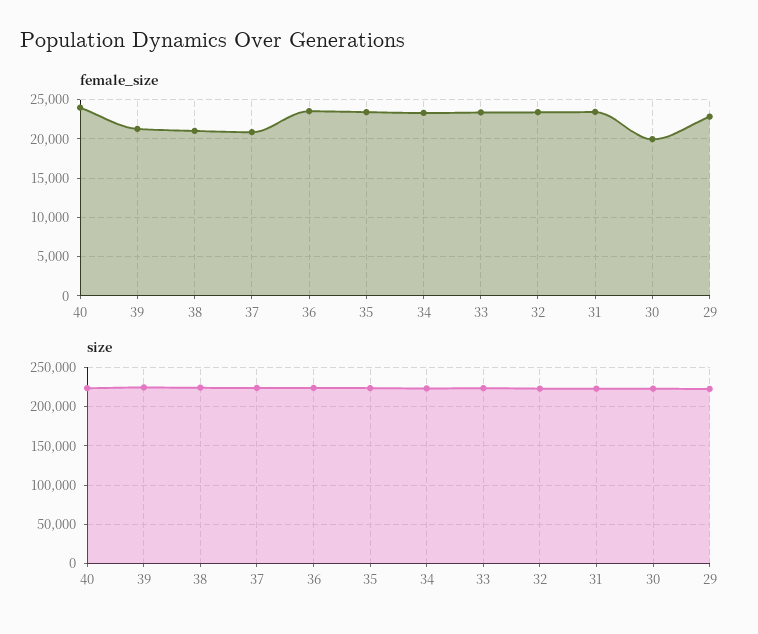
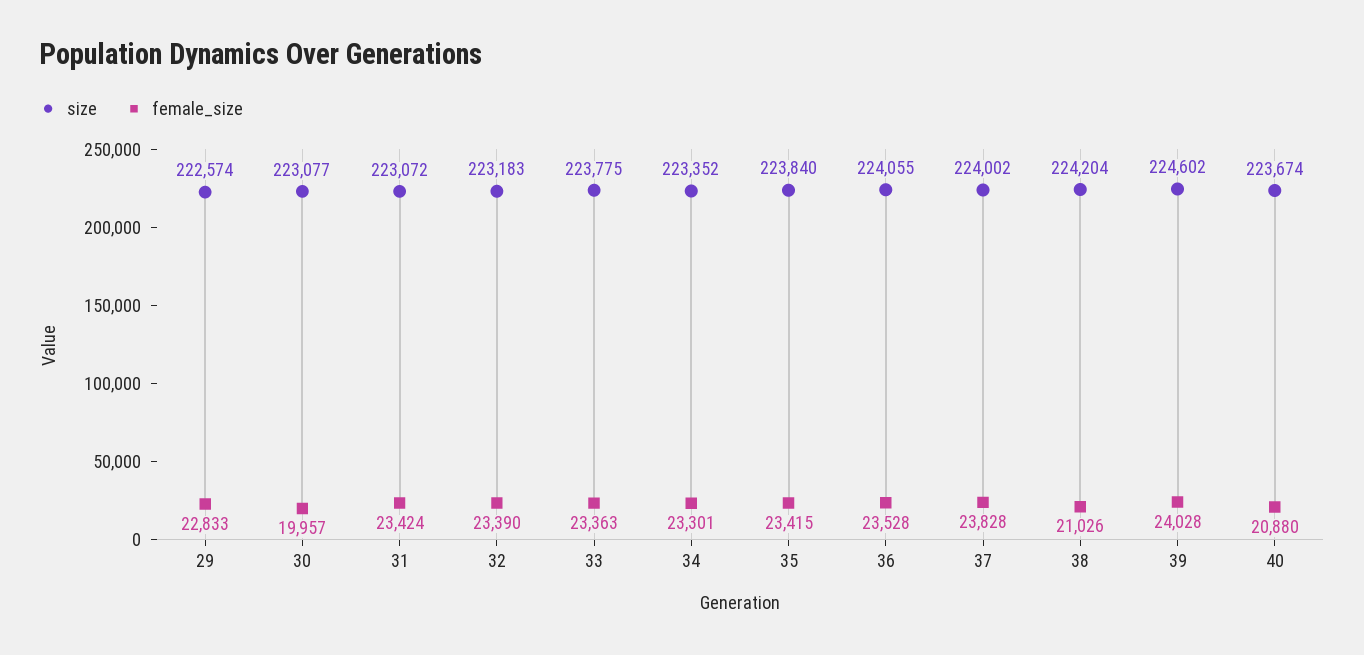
  {
    "female_size": {
-     "40": 24000,
+     "40": 20880,
-     "39": 21000,
+     "39": 24028,
      "38": 21026,
-     "37": 21000,
+     "37": 23828,
      "36": 23528,
      "35": 23415,
      "34": 23301,
      "33": 23363,
      "32": 23390,
      "31": 23424,
      "30": 19957,
      "29": 22833
    },
    "size": {
      "40": 223674,
      "39": 224602,
      "38": 224204,
      "37": 224002,
      "36": 224055,
      "35": 223840,
      "34": 223352,
      "33": 223775,
      "32": 223183,
      "31": 223072,
      "30": 223077,
      "29": 222574
    }
  }

